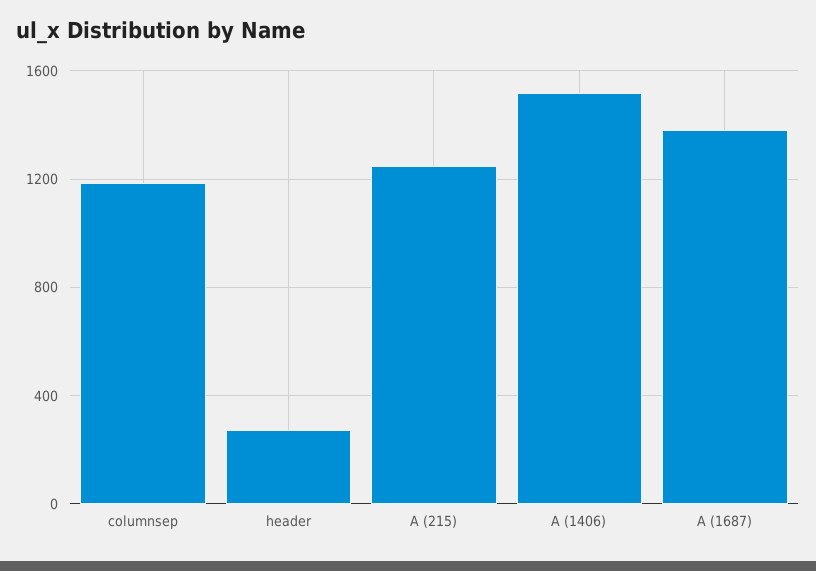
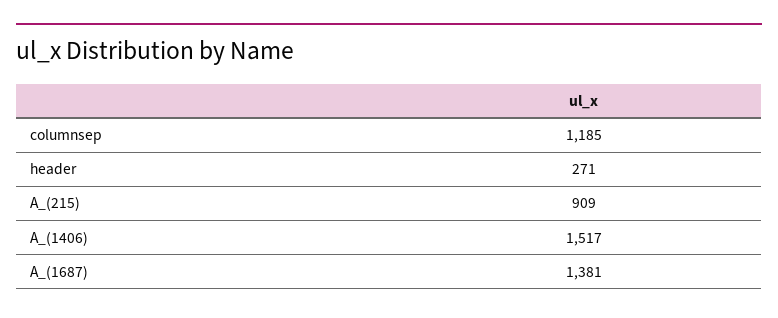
  {
    "columnsep": 1185,
    "header": 271,
-   "A (215)": 1250,
+   "A (215)": 909,
    "A (1406)": 1517,
    "A (1687)": 1381
  }

